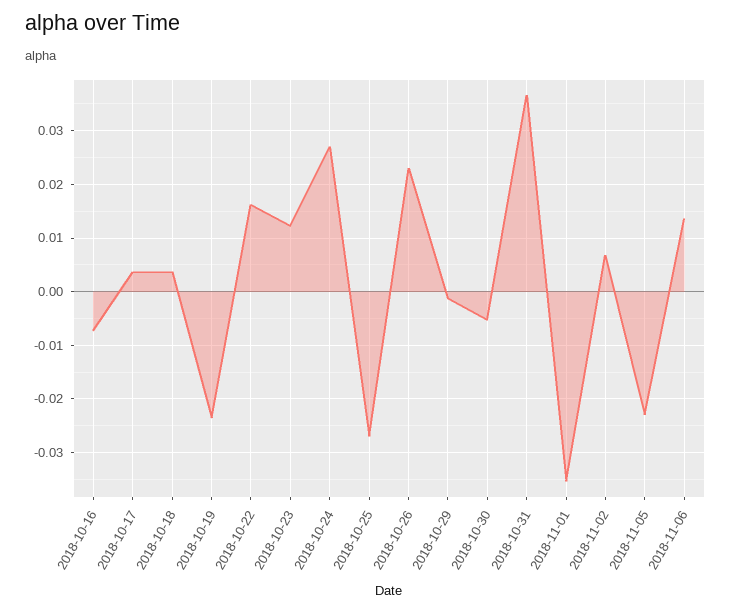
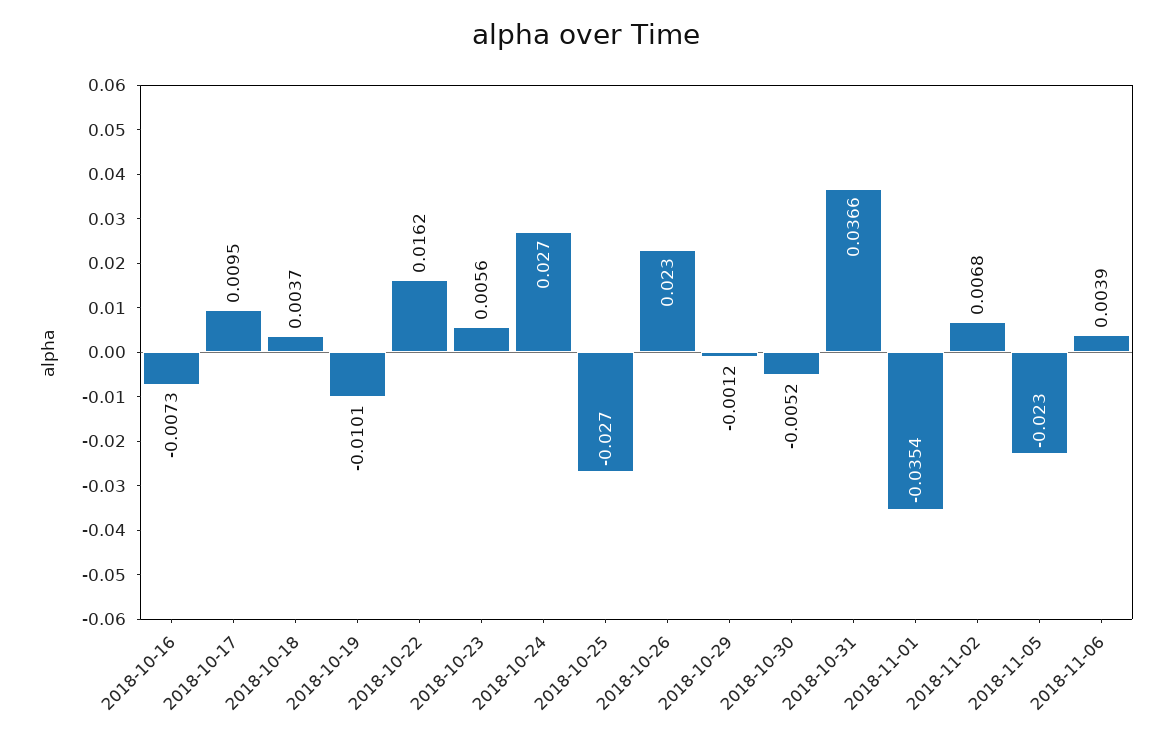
  {
    "2018-10-16": -0.0073,
-   "2018-10-17": 0.004,
+   "2018-10-17": 0.0095,
    "2018-10-18": 0.0037,
-   "2018-10-19": -0.024,
+   "2018-10-19": -0.0101,
    "2018-10-22": 0.0162,
-   "2018-10-23": 0.012,
+   "2018-10-23": 0.0056,
    "2018-10-24": 0.027,
    "2018-10-25": -0.027,
    "2018-10-26": 0.023,
    "2018-10-29": -0.0012,
    "2018-10-30": -0.0052,
    "2018-10-31": 0.0366,
    "2018-11-01": -0.0354,
    "2018-11-02": 0.0068,
    "2018-11-05": -0.023,
-   "2018-11-06": 0.014
+   "2018-11-06": 0.0039
  }

